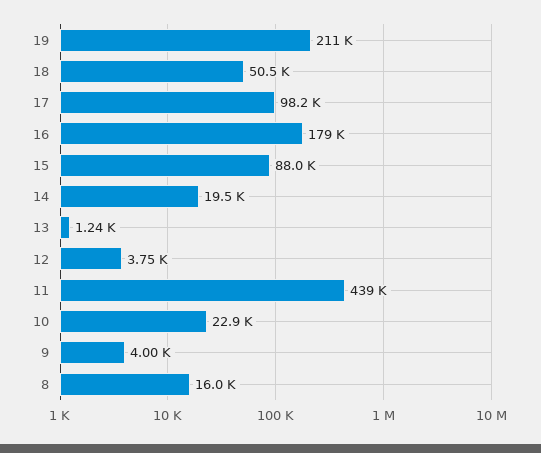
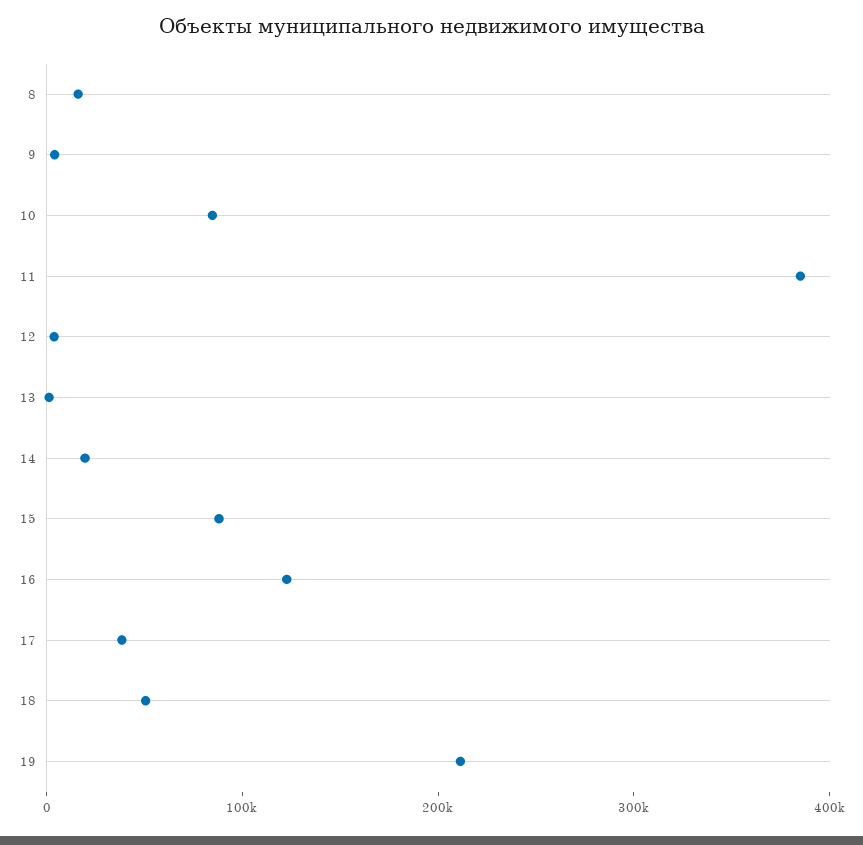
  {
    "19": 211000,
    "18": 50500,
-   "17": 98200,
+   "17": 40000,
-   "16": 179000,
+   "16": 120000,
    "15": 88000,
    "14": 19500,
    "13": 1240,
    "12": 3750,
-   "11": 439000,
+   "11": 380000,
-   "10": 22900,
+   "10": 80000,
    "9": 4000,
    "8": 16000
  }

